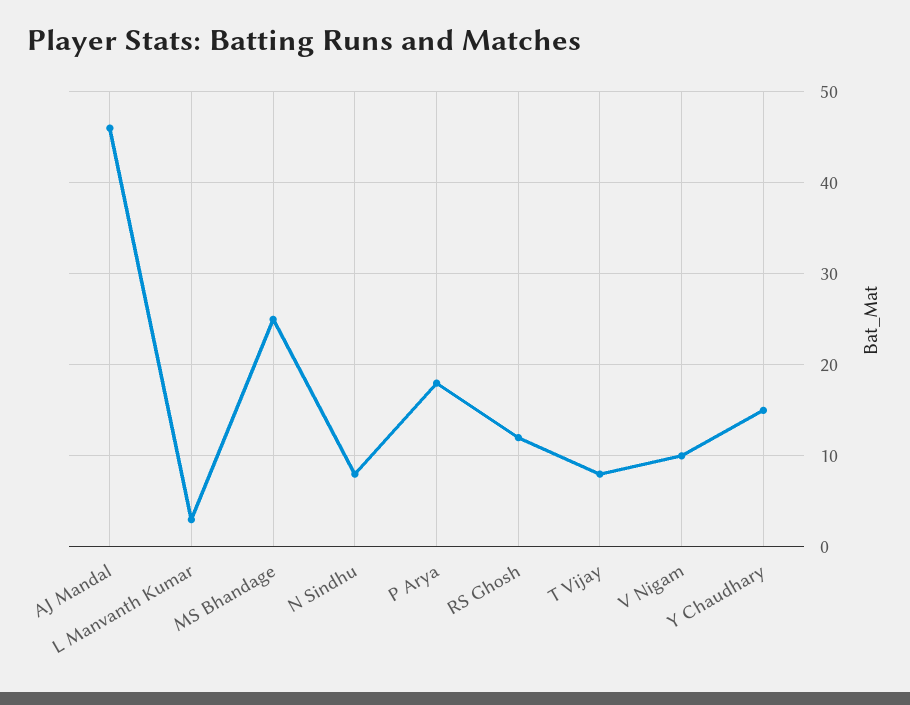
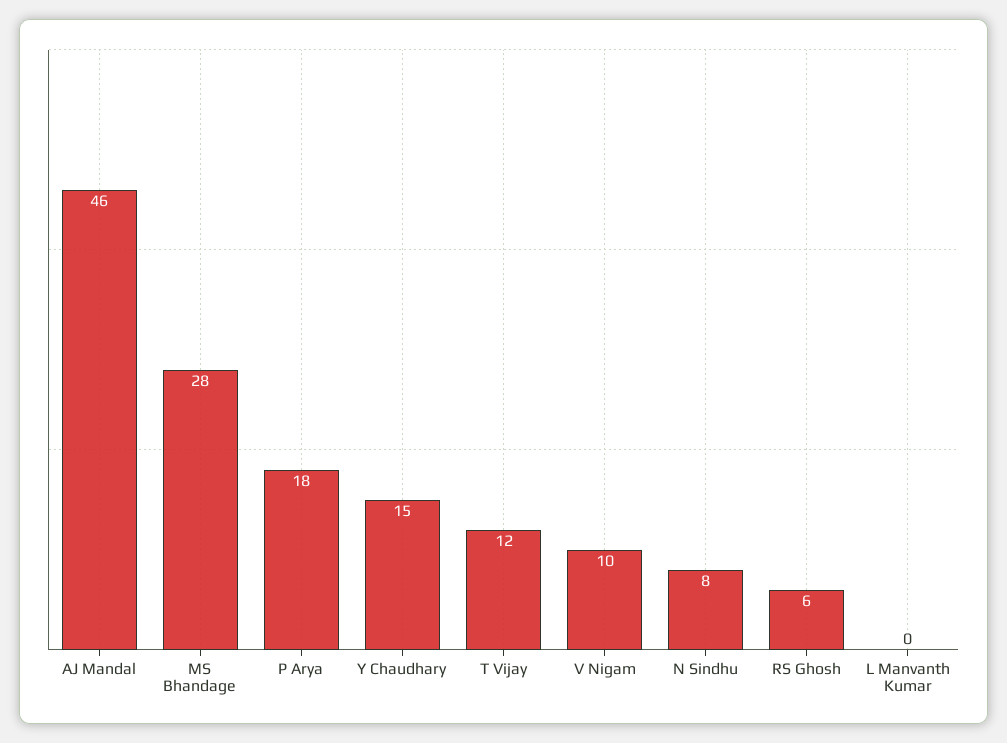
  {
    "AJ Mandal": 46,
-   "L Manvanth Kumar": 3,
+   "L Manvanth Kumar": 0,
-   "MS Bhandage": 25,
+   "MS Bhandage": 28,
    "N Sindhu": 8,
    "P Arya": 18,
-   "RS Ghosh": 12,
+   "RS Ghosh": 6,
-   "T Vijay": 8,
+   "T Vijay": 12,
    "V Nigam": 10,
    "Y Chaudhary": 15
  }

